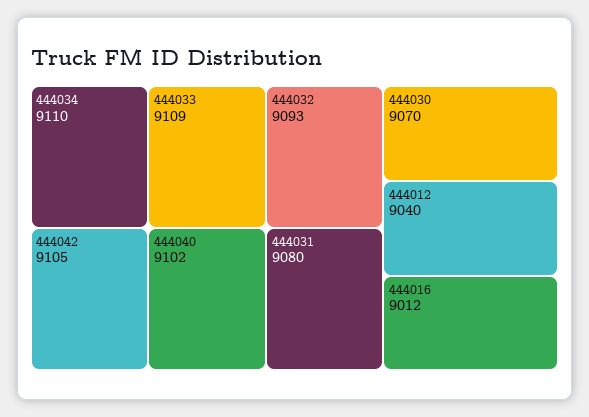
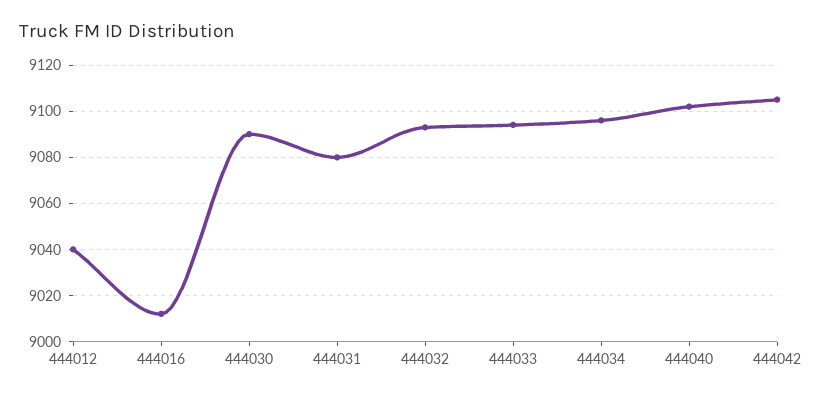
  {
-   "444034": 9110,
+   "444034": 9095,
-   "444033": 9109,
+   "444033": 9095,
    "444042": 9105,
    "444040": 9102,
    "444032": 9093,
    "444031": 9080,
-   "444030": 9070,
+   "444030": 9090,
    "444012": 9040,
    "444016": 9012
  }

